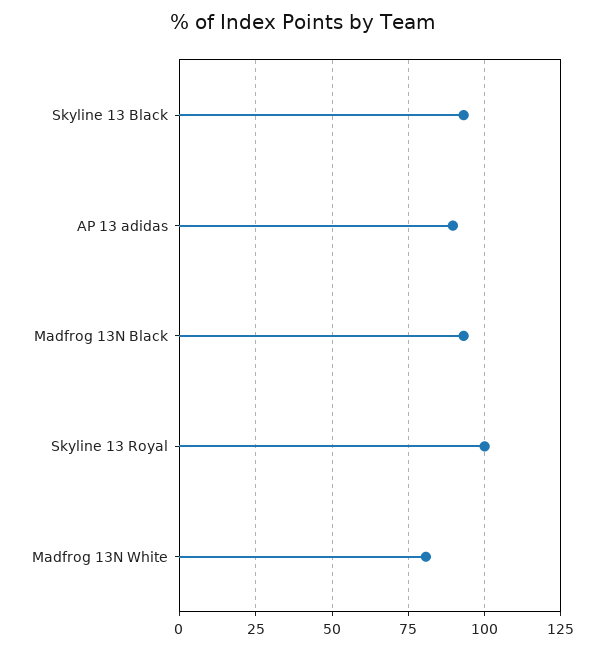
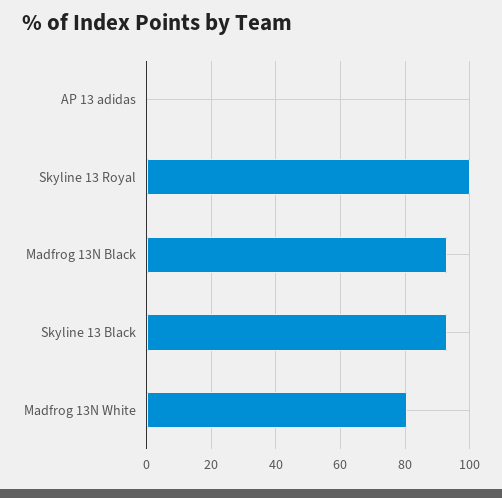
  {
    "Skyline 13 Black": 94,
-   "AP 13 adidas": 90,
+   "AP 13 adidas": 0,
    "Madfrog 13N Black": 94,
    "Skyline 13 Royal": 100,
    "Madfrog 13N White": 80
  }

